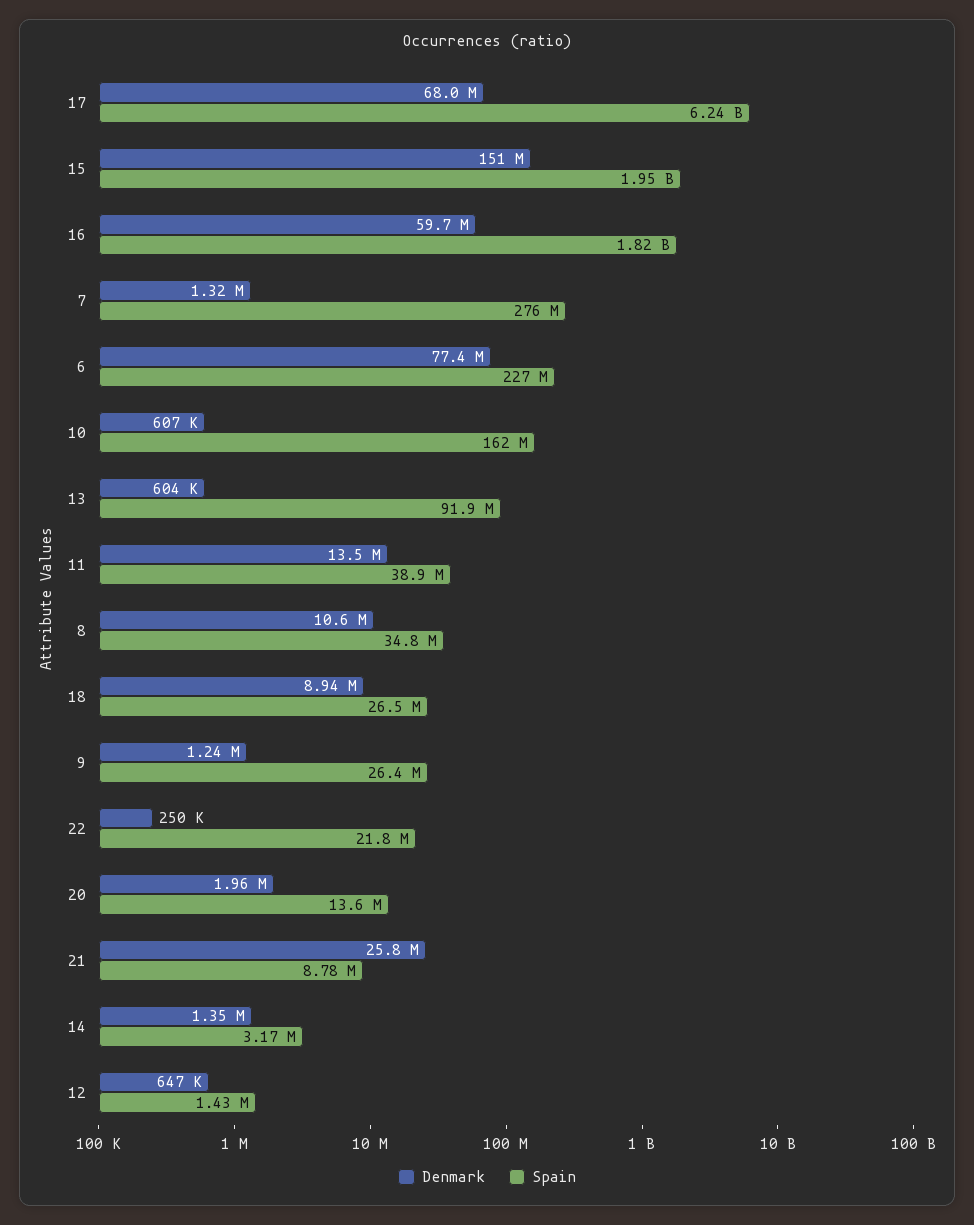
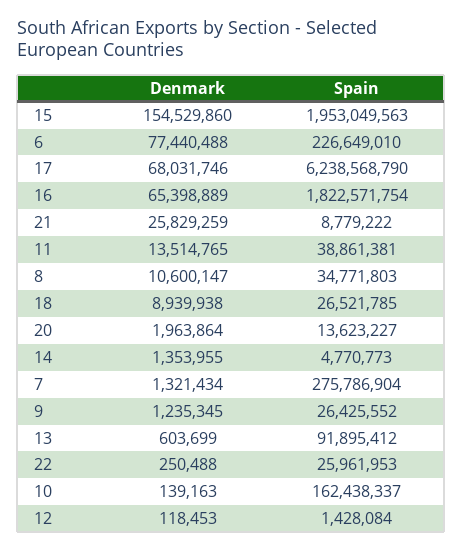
  {
    "Denmark": {
      "17": 68031746,
-     "15": 151000000,
+     "15": 154529860,
-     "16": 59700000,
+     "16": 65398889,
      "7": 1321434,
      "6": 77440488,
-     "10": 607000,
+     "10": 139163,
      "13": 603699,
      "11": 13514765,
      "8": 10600147,
      "18": 8939938,
      "9": 1235345,
      "22": 250488,
      "20": 1963864,
      "21": 25829259,
      "14": 1353955,
-     "12": 647000
+     "12": 118453
    },
    "Spain": {
      "17": 6238568790,
      "15": 1953049563,
      "16": 1822571754,
      "7": 275786904,
      "6": 226649010,
      "10": 162438337,
      "13": 91895412,
      "11": 38861381,
      "8": 34771803,
      "18": 26521785,
      "9": 26425552,
-     "22": 21800000,
+     "22": 25961953,
      "20": 13623227,
      "21": 8779222,
-     "14": 3170000,
+     "14": 4770773,
      "12": 1428084
    }
  }

